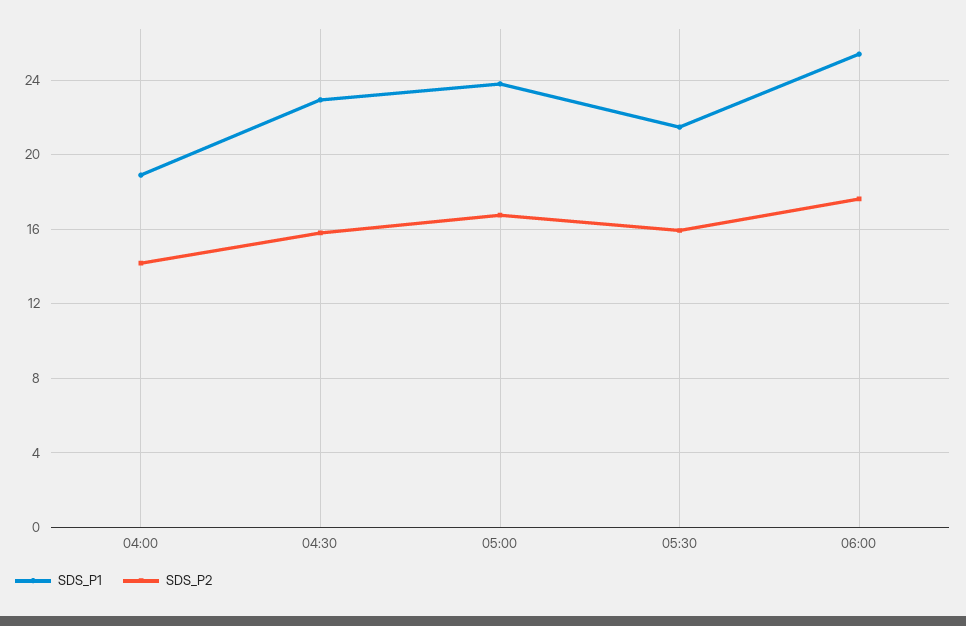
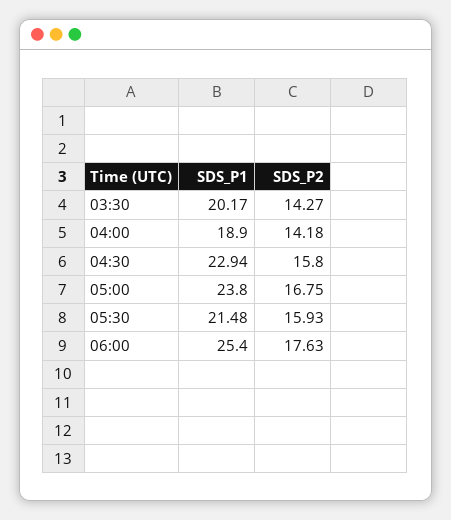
  {
    "SDS_P1": {
      "04:00": 18.9,
      "04:30": 22.94,
      "05:00": 23.8,
      "05:30": 21.48,
-     "06:00": 25.4
+     "06:00": 25.4,
+     "03:30": 20.17
    },
    "SDS_P2": {
      "04:00": 14.18,
      "04:30": 15.8,
      "05:00": 16.75,
      "05:30": 15.93,
-     "06:00": 17.63
+     "06:00": 17.63,
+     "03:30": 14.27
    }
  }

